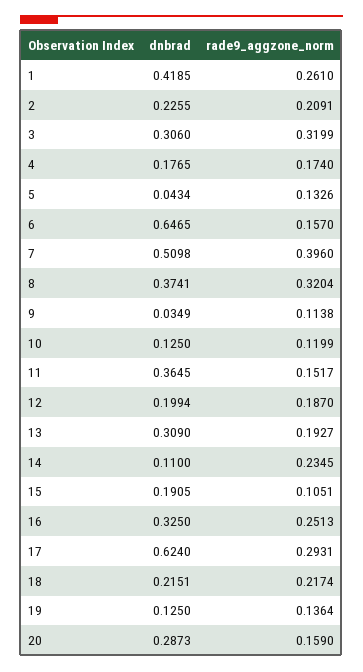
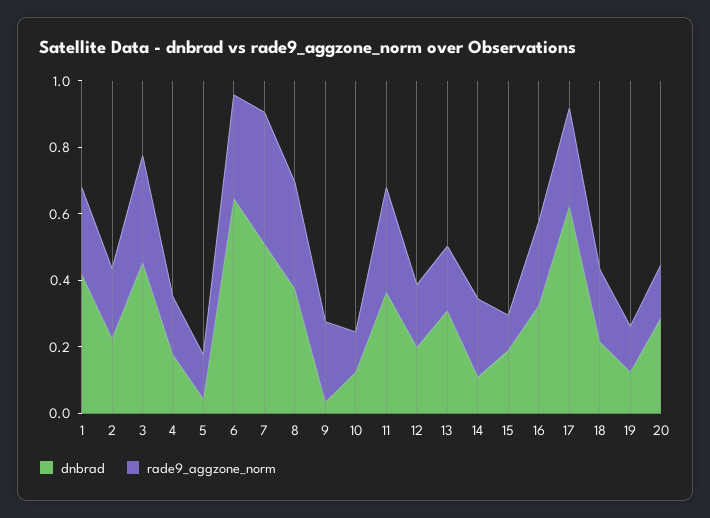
  {
    "dnbrad": {
      "1": 0.4185,
      "2": 0.2255,
-     "3": 0.306,
+     "3": 0.45,
      "4": 0.1765,
      "5": 0.0434,
      "6": 0.6465,
      "7": 0.5098,
      "8": 0.3741,
      "9": 0.0349,
      "10": 0.125,
      "11": 0.3645,
      "12": 0.1994,
      "13": 0.309,
      "14": 0.11,
      "15": 0.1905,
      "16": 0.325,
      "17": 0.624,
      "18": 0.2151,
      "19": 0.125,
      "20": 0.2873
    },
    "rade9_aggzone_norm": {
      "1": 0.261,
      "2": 0.2091,
      "3": 0.3199,
      "4": 0.174,
      "5": 0.1326,
-     "6": 0.157,
+     "6": 0.3,
      "7": 0.396,
      "8": 0.3204,
-     "9": 0.1138,
+     "9": 0.25,
      "10": 0.1199,
-     "11": 0.1517,
+     "11": 0.3,
      "12": 0.187,
      "13": 0.1927,
      "14": 0.2345,
      "15": 0.1051,
      "16": 0.2513,
      "17": 0.2931,
      "18": 0.2174,
      "19": 0.1364,
      "20": 0.159
    }
  }

